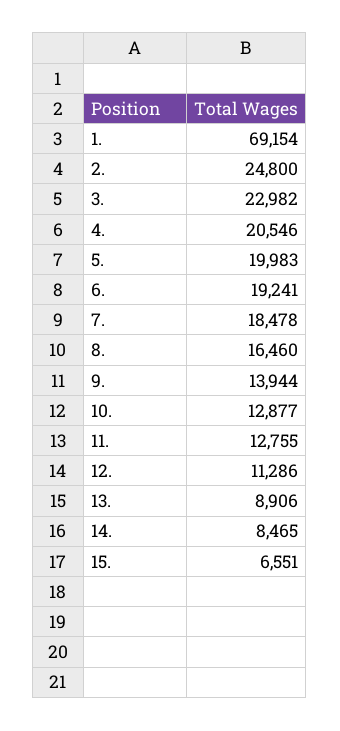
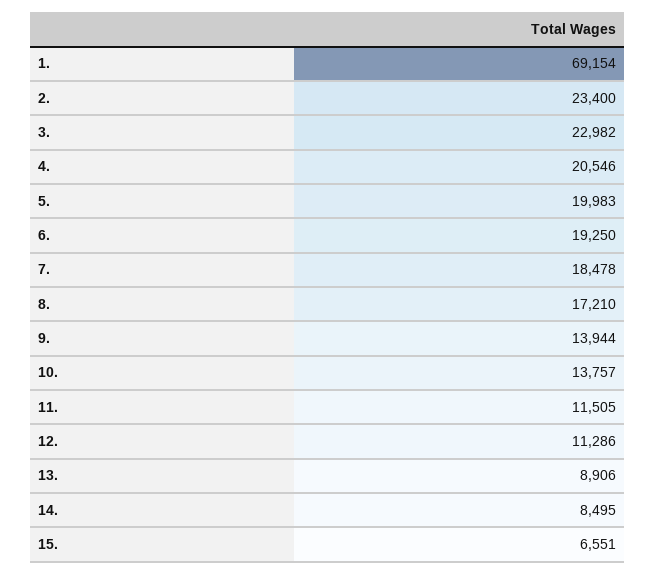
  {
    "1.": 69154,
-   "2.": 24800,
+   "2.": 23400,
    "3.": 22982,
    "4.": 20546,
    "5.": 19983,
-   "6.": 19241,
+   "6.": 19250,
    "7.": 18478,
-   "8.": 16460,
+   "8.": 17210,
    "9.": 13944,
-   "10.": 12877,
+   "10.": 13757,
-   "11.": 12755,
+   "11.": 11505,
    "12.": 11286,
    "13.": 8906,
-   "14.": 8465,
+   "14.": 8495,
    "15.": 6551
  }

